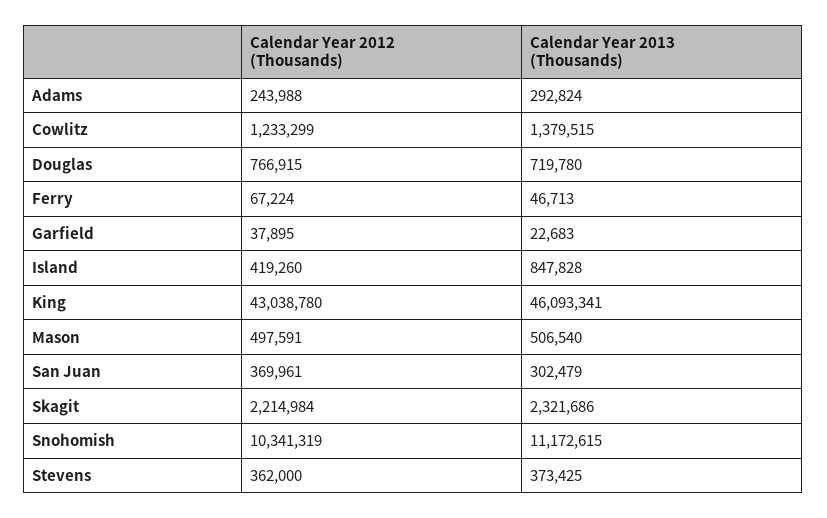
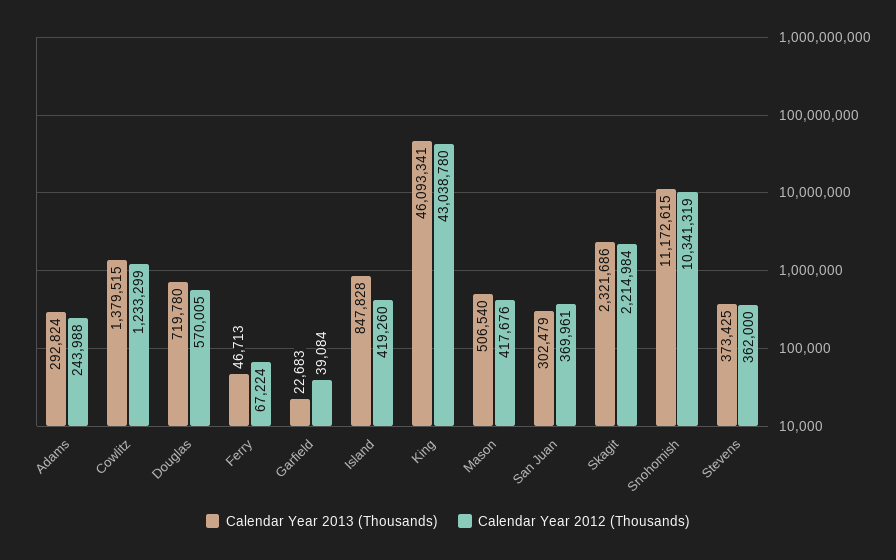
  {
    "Calendar Year 2012 (Thousands)": {
      "Adams": 243988,
      "Cowlitz": 1233299,
-     "Douglas": 766915,
+     "Douglas": 570005,
      "Ferry": 67224,
-     "Garfield": 37895,
+     "Garfield": 39084,
      "Island": 419260,
      "King": 43038780,
-     "Mason": 497591,
+     "Mason": 417676,
      "San Juan": 369961,
      "Skagit": 2214984,
      "Snohomish": 10341319,
      "Stevens": 362000
    },
    "Calendar Year 2013 (Thousands)": {
      "Adams": 292824,
      "Cowlitz": 1379515,
      "Douglas": 719780,
      "Ferry": 46713,
      "Garfield": 22683,
      "Island": 847828,
      "King": 46093341,
      "Mason": 506540,
      "San Juan": 302479,
      "Skagit": 2321686,
      "Snohomish": 11172615,
      "Stevens": 373425
    }
  }

